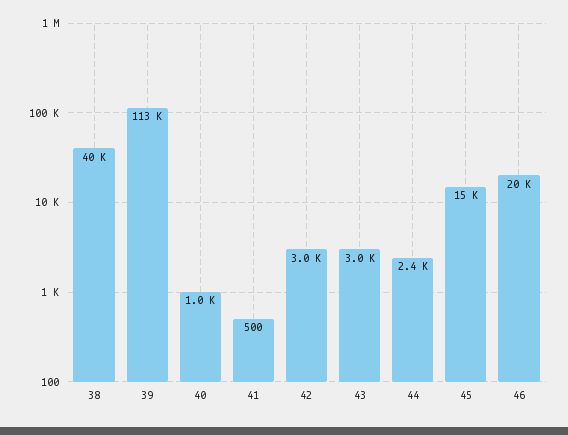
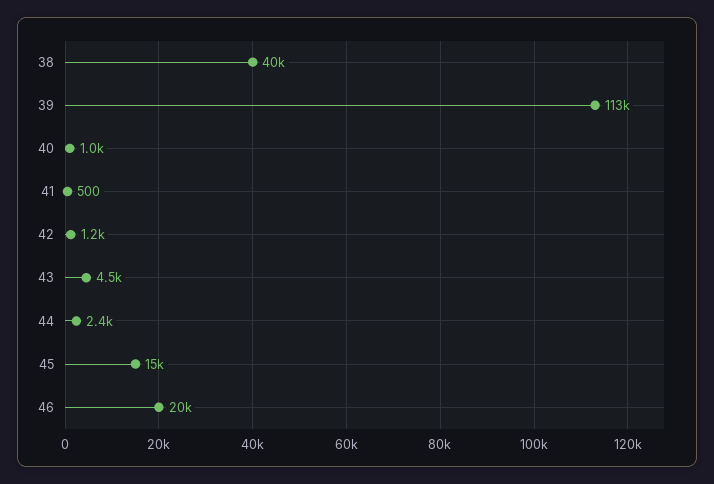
  {
    "38": 40000,
    "39": 113000,
    "40": 1000,
    "41": 500,
-   "42": 3000,
+   "42": 1200,
-   "43": 3000,
+   "43": 4500,
    "44": 2400,
    "45": 15000,
    "46": 20000
  }

